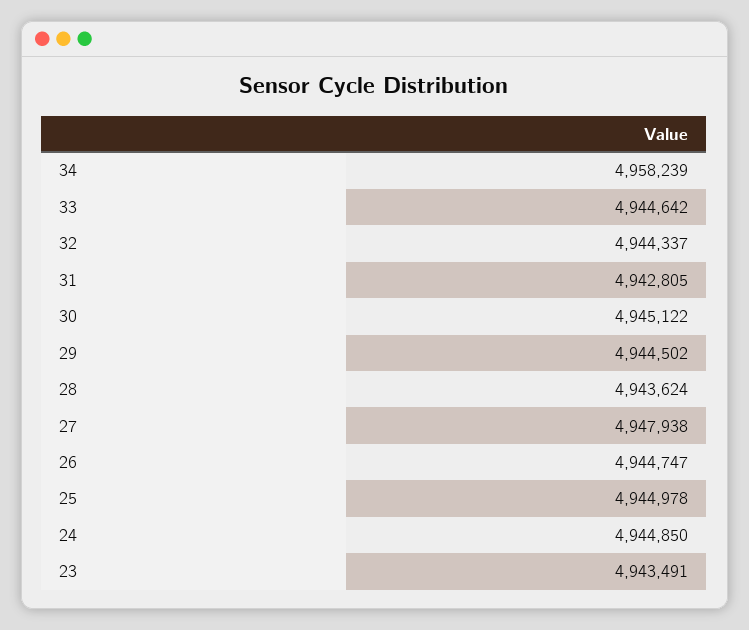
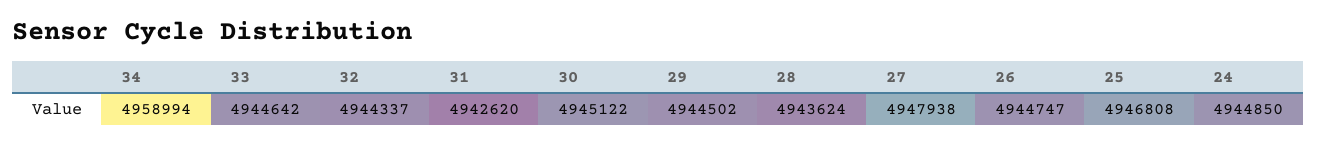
  {
-   "34": 4958239,
+   "34": 4958994,
    "33": 4944642,
    "32": 4944337,
-   "31": 4942805,
+   "31": 4942620,
    "30": 4945122,
    "29": 4944502,
    "28": 4943624,
    "27": 4947938,
    "26": 4944747,
-   "25": 4944978,
+   "25": 4946808,
-   "24": 4944850,
+   "24": 4944850
-   "23": 4943491
  }

